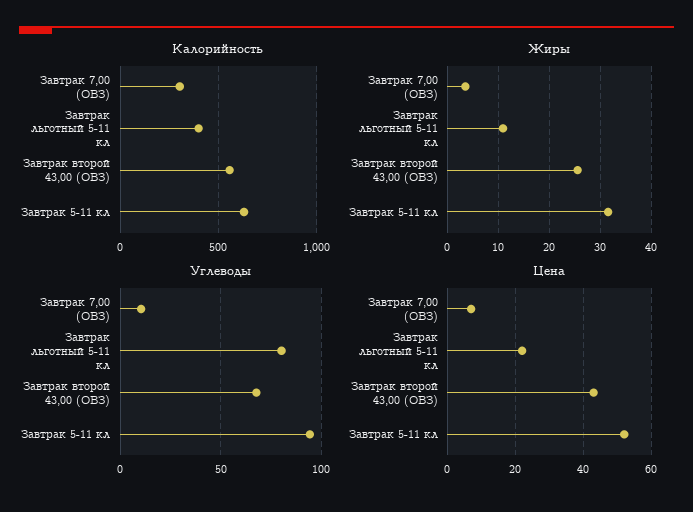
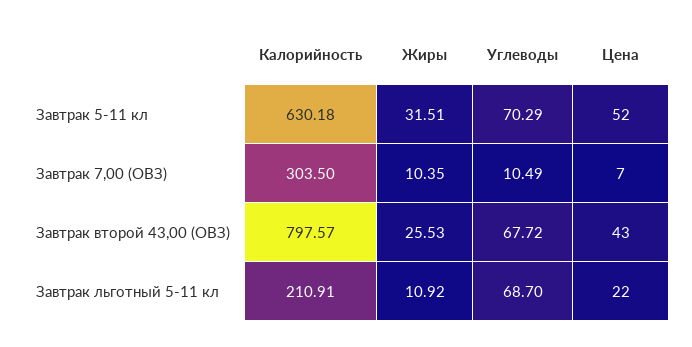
  {
    "Калорийность": {
      "Завтрак 7,00 (ОВЗ)": 303.5,
-     "Завтрак льготный 5-11 кл": 400,
+     "Завтрак льготный 5-11 кл": 210.91,
-     "Завтрак второй 43,00 (ОВЗ)": 550,
+     "Завтрак второй 43,00 (ОВЗ)": 797.57,
      "Завтрак 5-11 кл": 630.18
    },
    "Жиры": {
-     "Завтрак 7,00 (ОВЗ)": 4,
+     "Завтрак 7,00 (ОВЗ)": 10.35,
      "Завтрак льготный 5-11 кл": 10.92,
      "Завтрак второй 43,00 (ОВЗ)": 25.53,
      "Завтрак 5-11 кл": 31.51
    },
    "Углеводы": {
      "Завтрак 7,00 (ОВЗ)": 10.49,
-     "Завтрак льготный 5-11 кл": 80,
+     "Завтрак льготный 5-11 кл": 68.7,
      "Завтрак второй 43,00 (ОВЗ)": 67.72,
-     "Завтрак 5-11 кл": 95
+     "Завтрак 5-11 кл": 70.29
    },
    "Цена": {
      "Завтрак 7,00 (ОВЗ)": 7,
      "Завтрак льготный 5-11 кл": 22,
      "Завтрак второй 43,00 (ОВЗ)": 43,
      "Завтрак 5-11 кл": 52
    }
  }

